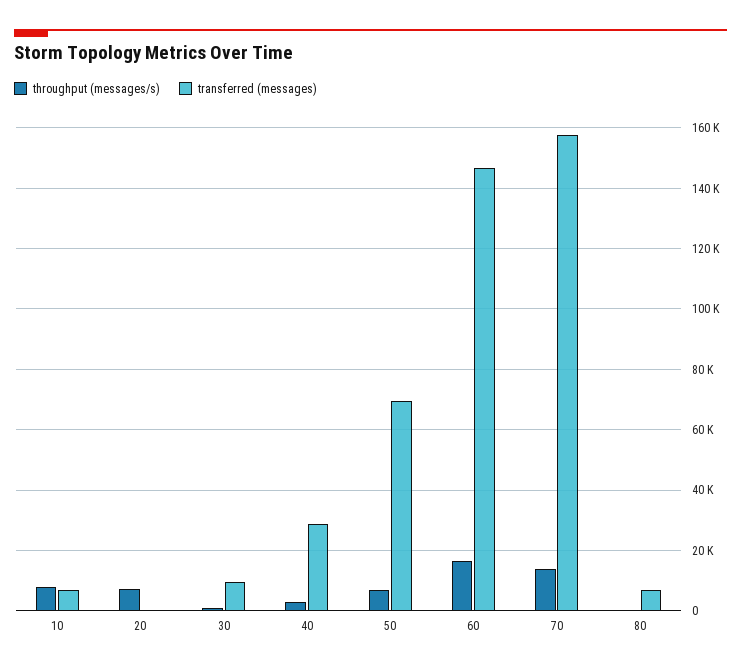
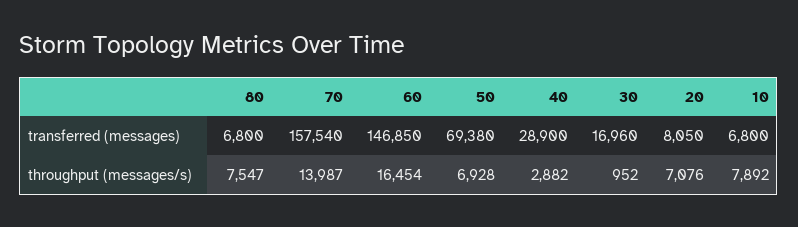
  {
    "throughput (messages/s)": {
      "10": 7892,
      "20": 7076,
      "30": 952,
      "40": 2882,
      "50": 6928,
      "60": 16454,
      "70": 13987,
-     "80": 0
+     "80": 7547
    },
    "transferred (messages)": {
      "10": 6800,
-     "20": 0,
+     "20": 8050,
-     "30": 10000,
+     "30": 16960,
      "40": 28900,
      "50": 69380,
      "60": 146850,
      "70": 157540,
      "80": 6800
    }
  }

